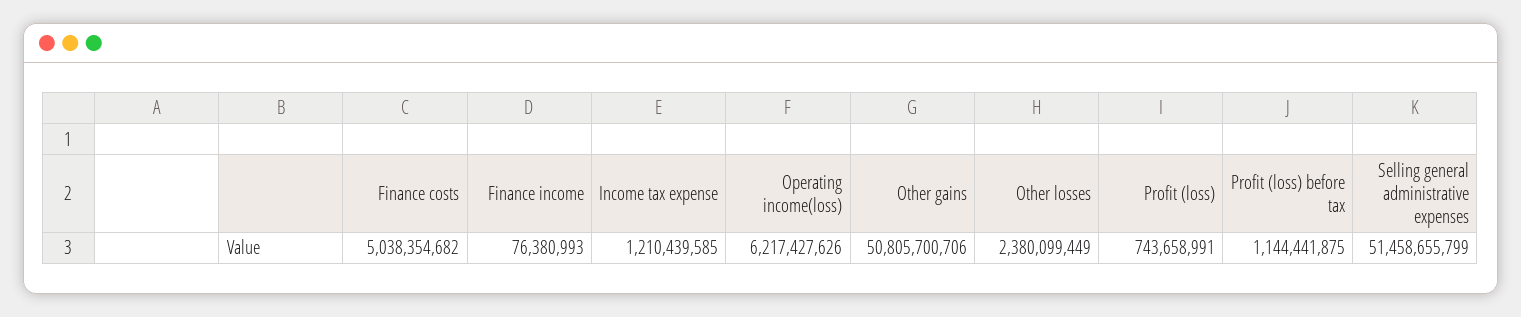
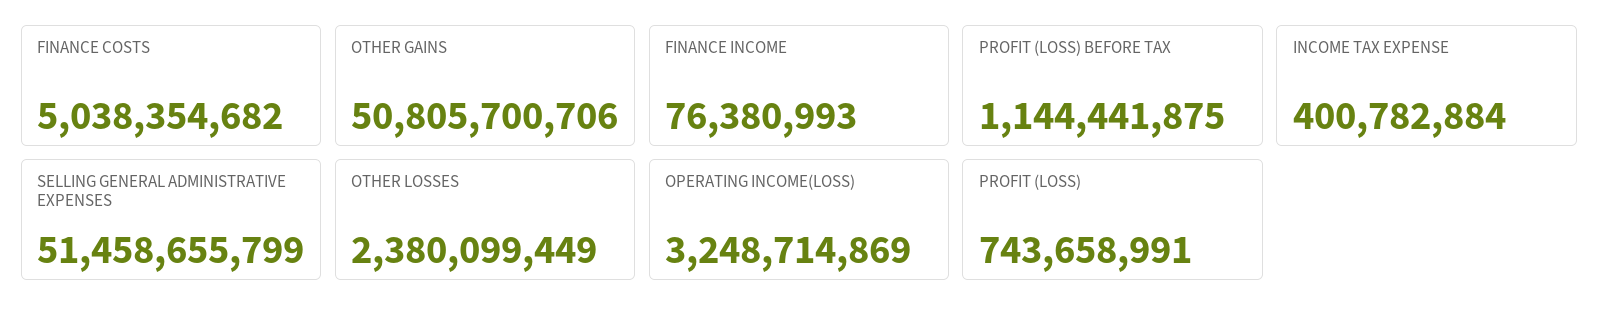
  {
    "Finance costs": 5038354682,
    "Finance income": 76380993,
-   "Income tax expense": 1210439585,
+   "Income tax expense": 400782884,
-   "Operating income(loss)": 6217427626,
+   "Operating income(loss)": 3248714869,
    "Other gains": 50805700706,
    "Other losses": 2380099449,
    "Profit (loss)": 743658991,
    "Profit (loss) before tax": 1144441875,
    "Selling general administrative expenses": 51458655799
  }

